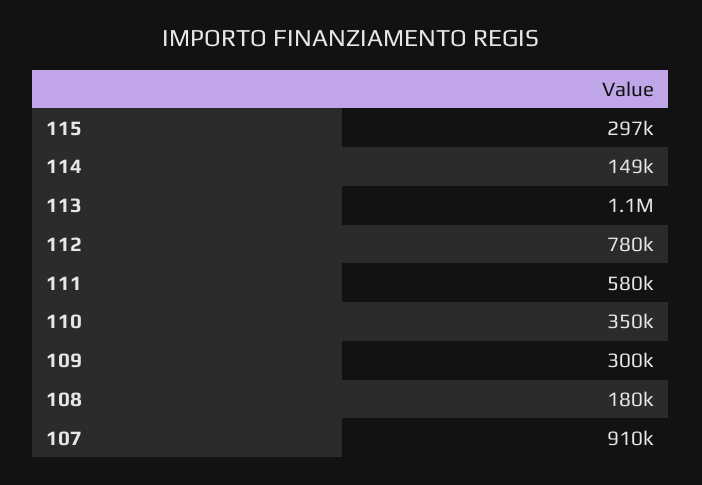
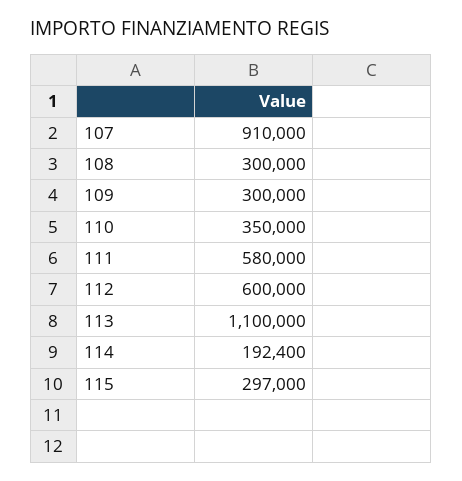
  {
    "115": 297000,
-   "114": 149000,
+   "114": 192400,
    "113": 1100000,
-   "112": 780000,
+   "112": 600000,
    "111": 580000,
    "110": 350000,
    "109": 300000,
-   "108": 180000,
+   "108": 300000,
    "107": 910000
  }

